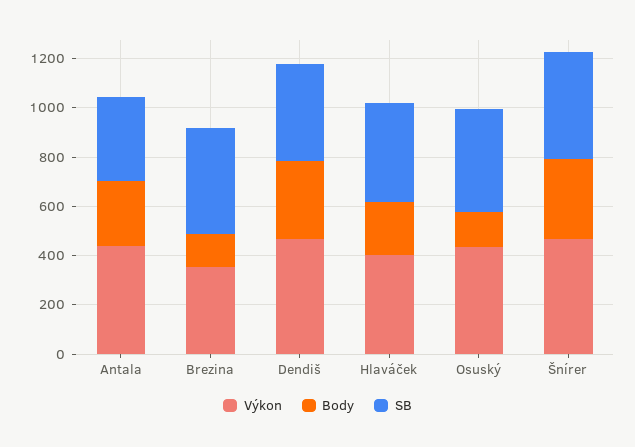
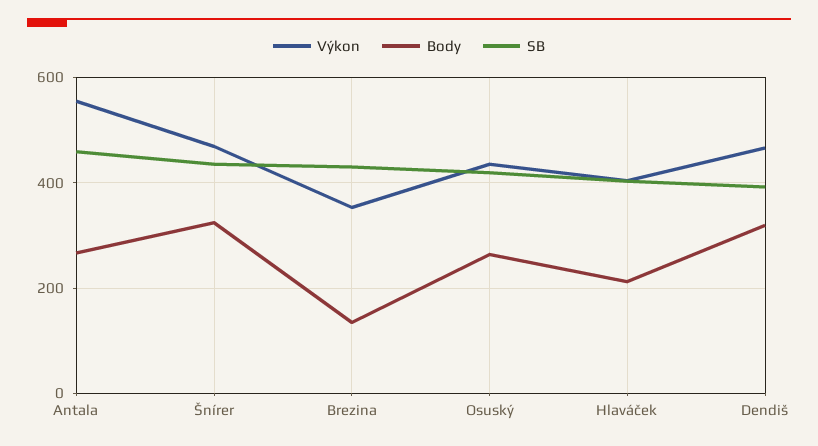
  {
    "Výkon": {
-     "Antala": 450,
+     "Antala": 560,
      "Brezina": 360,
      "Dendiš": 460,
      "Hlaváček": 400,
      "Osuský": 440,
      "Šnírer": 460
    },
    "Body": {
      "Antala": 260,
      "Brezina": 140,
      "Dendiš": 320,
      "Hlaváček": 220,
-     "Osuský": 150,
+     "Osuský": 260,
      "Šnírer": 320
    },
    "SB": {
-     "Antala": 350,
+     "Antala": 460,
      "Brezina": 440,
      "Dendiš": 400,
      "Hlaváček": 400,
      "Osuský": 420,
      "Šnírer": 440
    }
  }

